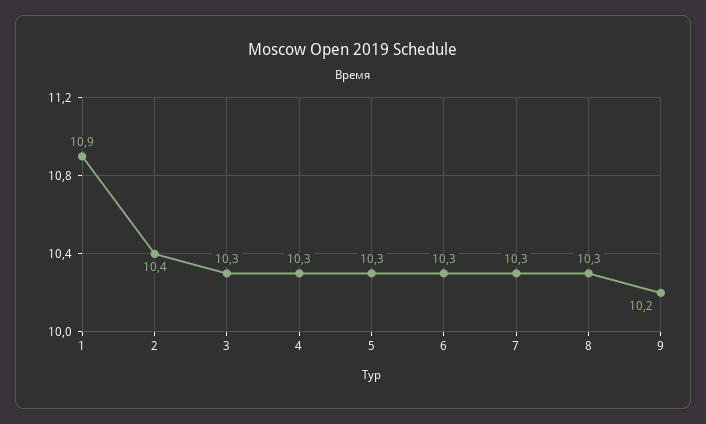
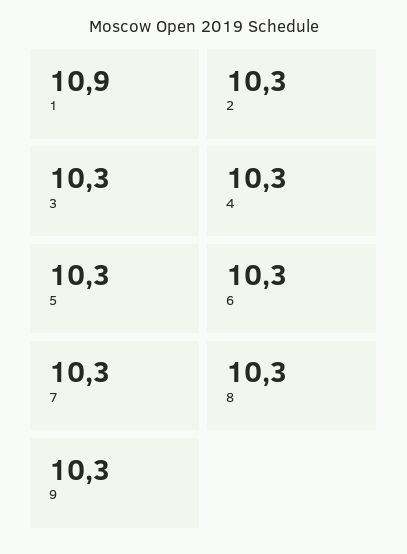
  {
    "1": 10.9,
-   "2": 10.4,
+   "2": 10.3,
    "3": 10.3,
    "4": 10.3,
    "5": 10.3,
    "6": 10.3,
    "7": 10.3,
    "8": 10.3,
-   "9": 10.2
+   "9": 10.3
  }

